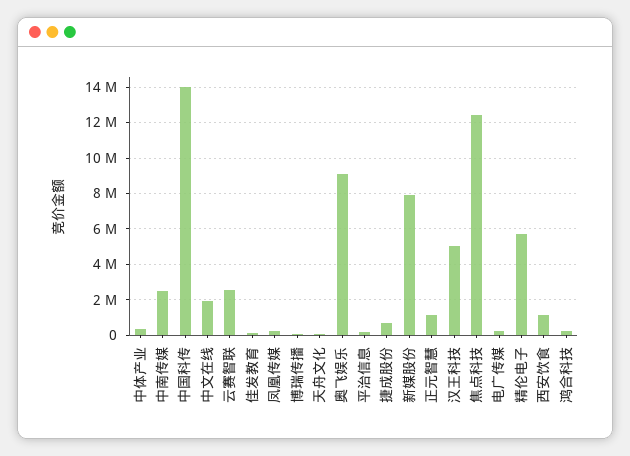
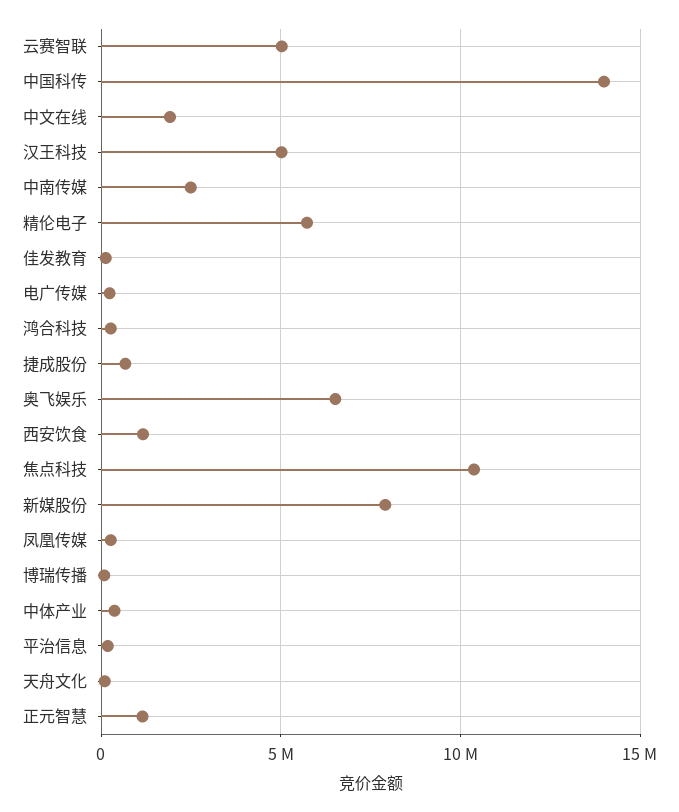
  {
    "中体产业": 500000,
    "中南传媒": 2500000,
    "中国科传": 14000000,
    "中文在线": 2000000,
-   "云赛智联": 2500000,
+   "云赛智联": 5000000,
    "佳发教育": 0,
    "凤凰传媒": 500000,
    "博瑞传播": 0,
    "天舟文化": 0,
-   "奥飞娱乐": 9000000,
+   "奥飞娱乐": 6500000,
    "平治信息": 0,
    "捷成股份": 500000,
    "新媒股份": 8000000,
    "正元智慧": 1000000,
    "汉王科技": 5000000,
-   "焦点科技": 12500000,
+   "焦点科技": 10500000,
    "电广传媒": 0,
    "精伦电子": 5500000,
    "西安饮食": 1000000,
    "鸿合科技": 500000
  }

